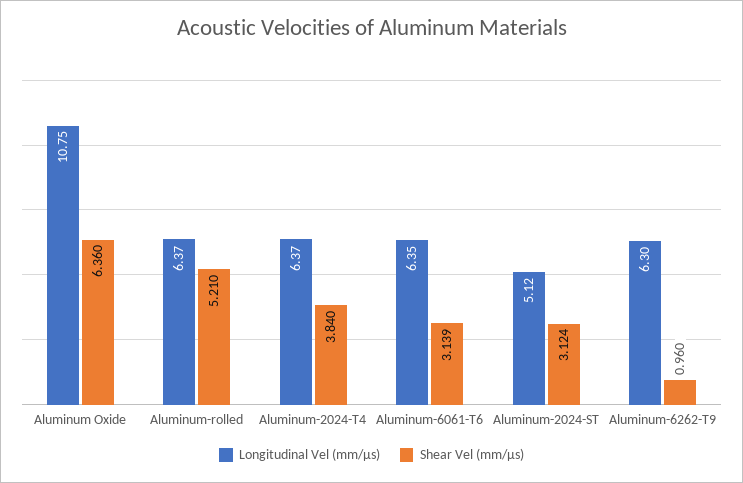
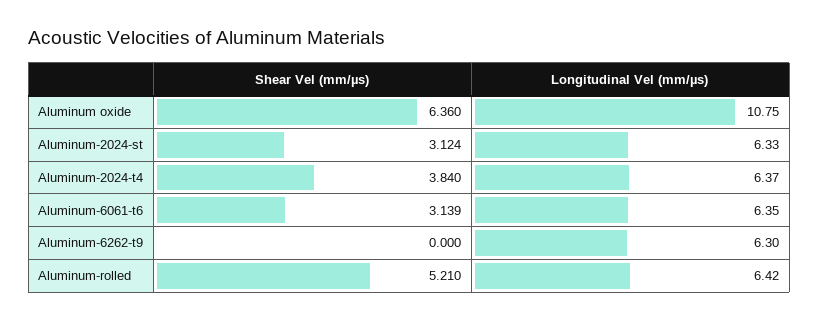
  {
    "Longitudinal Vel (mm/µs)": {
      "Aluminum Oxide": 10.75,
-     "Aluminum-rolled": 6.37,
+     "Aluminum-rolled": 6.42,
      "Aluminum-2024-T4": 6.37,
      "Aluminum-6061-T6": 6.35,
-     "Aluminum-2024-ST": 5.12,
+     "Aluminum-2024-ST": 6.33,
      "Aluminum-6262-T9": 6.3
    },
    "Shear Vel (mm/µs)": {
      "Aluminum Oxide": 6.36,
      "Aluminum-rolled": 5.21,
      "Aluminum-2024-T4": 3.84,
      "Aluminum-6061-T6": 3.139,
      "Aluminum-2024-ST": 3.124,
-     "Aluminum-6262-T9": 0.96
+     "Aluminum-6262-T9": 0
    }
  }

